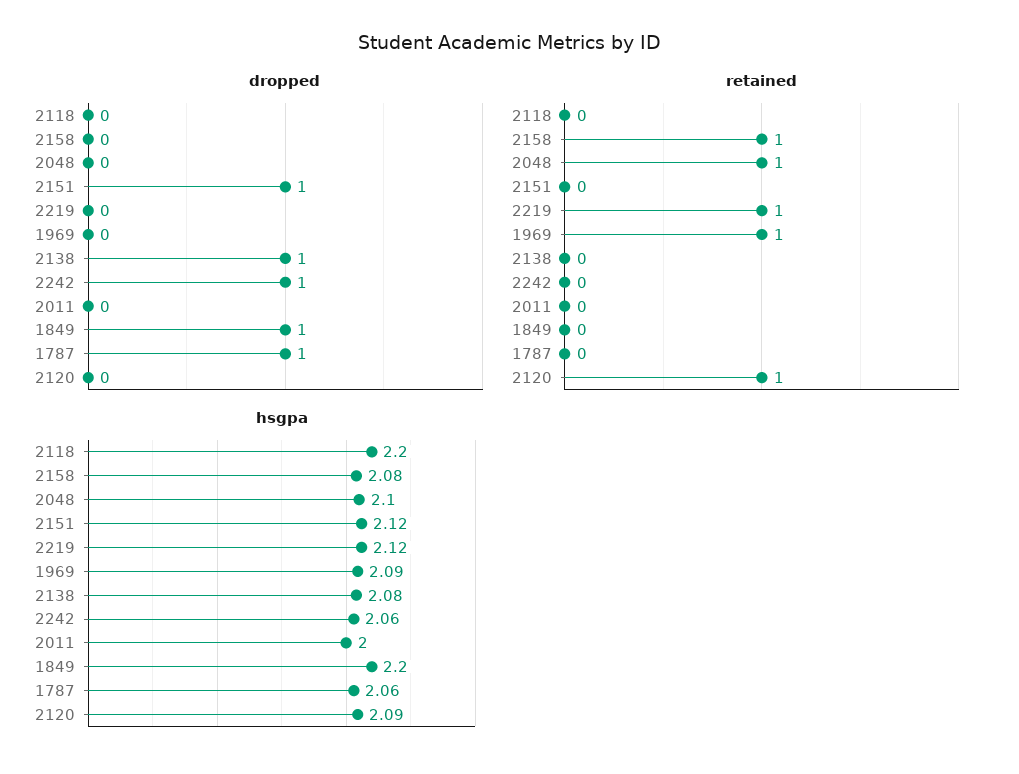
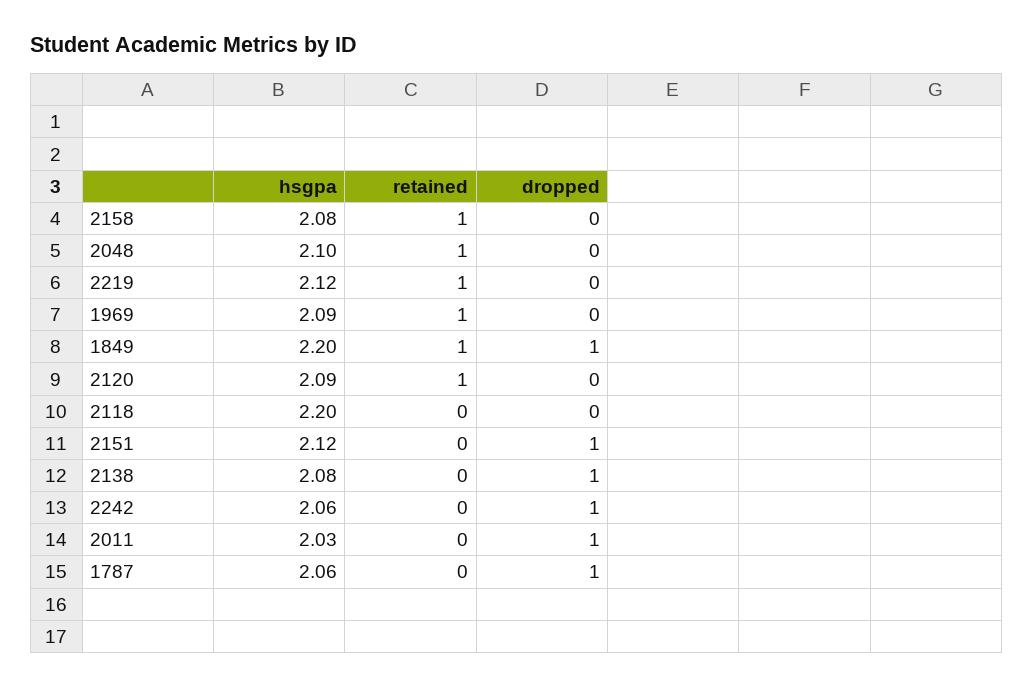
  {
    "dropped": {
      "2118": 0,
      "2158": 0,
      "2048": 0,
      "2151": 1,
      "2219": 0,
      "1969": 0,
      "2138": 1,
      "2242": 1,
-     "2011": 0,
+     "2011": 1,
      "1849": 1,
      "1787": 1,
      "2120": 0
    },
    "retained": {
      "2118": 0,
      "2158": 1,
      "2048": 1,
      "2151": 0,
      "2219": 1,
      "1969": 1,
      "2138": 0,
      "2242": 0,
      "2011": 0,
-     "1849": 0,
+     "1849": 1,
      "1787": 0,
      "2120": 1
    },
    "hsgpa": {
      "2118": 2.2,
      "2158": 2.08,
      "2048": 2.1,
      "2151": 2.12,
      "2219": 2.12,
      "1969": 2.09,
      "2138": 2.08,
      "2242": 2.06,
-     "2011": 2,
+     "2011": 2.03,
      "1849": 2.2,
      "1787": 2.06,
      "2120": 2.09
    }
  }

